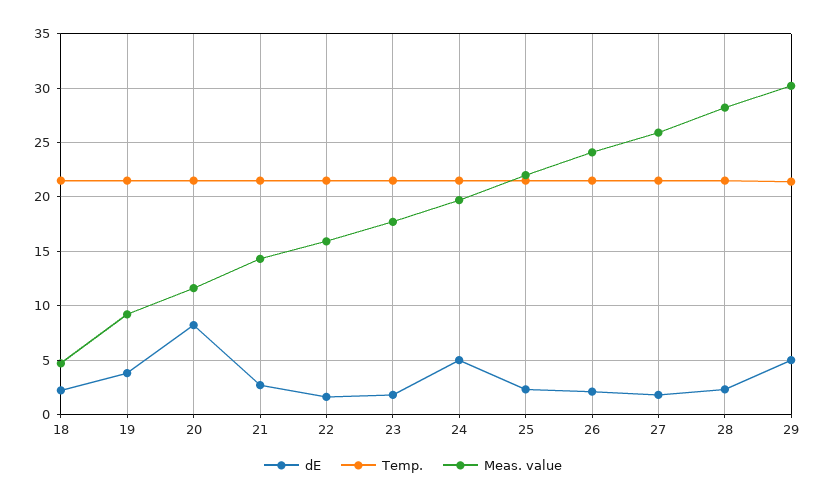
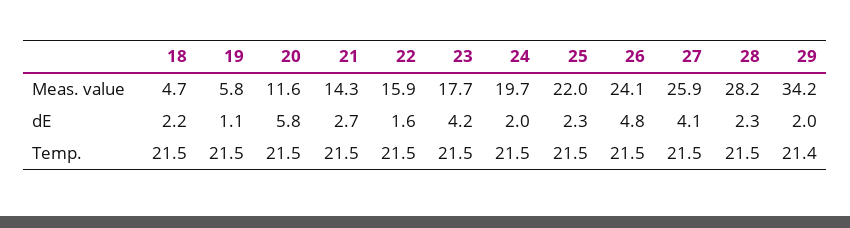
  {
    "dE": {
      "18": 2.2,
-     "19": 4,
+     "19": 1.1,
-     "20": 8,
+     "20": 5.8,
      "21": 2.7,
      "22": 1.6,
-     "23": 2,
+     "23": 4.2,
-     "24": 5,
+     "24": 2,
      "25": 2.3,
-     "26": 2,
+     "26": 4.8,
-     "27": 2,
+     "27": 4.1,
      "28": 2.3,
-     "29": 5
+     "29": 2
    },
    "Temp.": {
      "18": 21.5,
      "19": 21.5,
      "20": 21.5,
      "21": 21.5,
      "22": 21.5,
      "23": 21.5,
      "24": 21.5,
      "25": 21.5,
      "26": 21.5,
      "27": 21.5,
      "28": 21.5,
      "29": 21.4
    },
    "Meas. value": {
      "18": 4.7,
-     "19": 9,
+     "19": 5.8,
      "20": 11.6,
      "21": 14.3,
      "22": 15.9,
      "23": 17.7,
      "24": 19.7,
      "25": 22,
      "26": 24.1,
      "27": 25.9,
      "28": 28.2,
-     "29": 30
+     "29": 34.2
    }
  }

